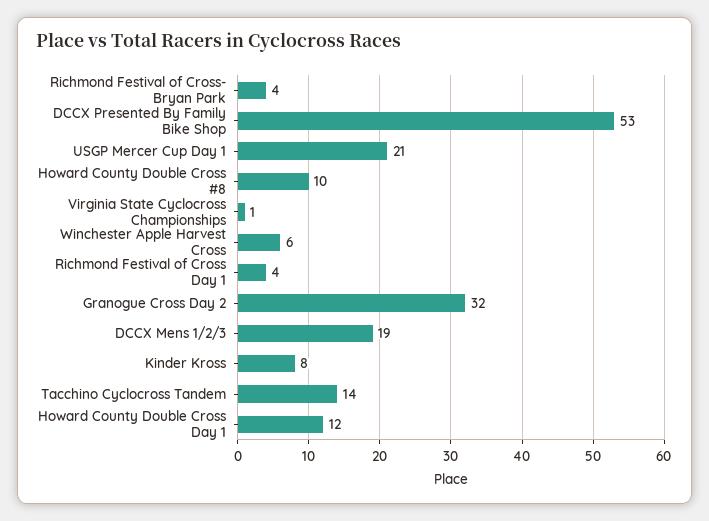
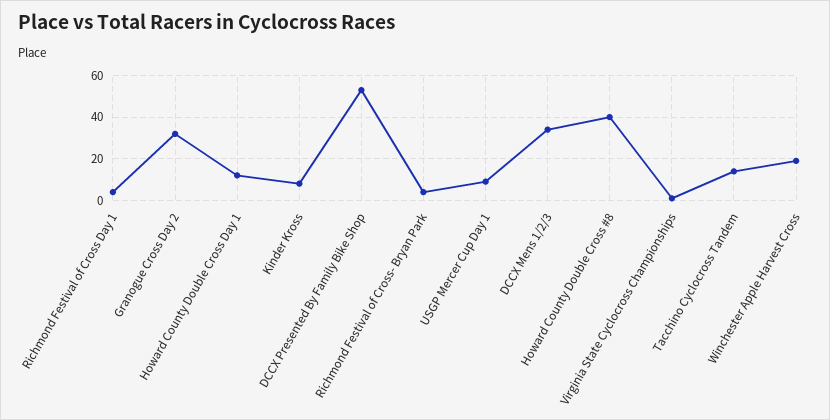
  {
    "Richmond Festival of Cross- Bryan Park": 4,
    "DCCX Presented By Family Bike Shop": 53,
-   "USGP Mercer Cup Day 1": 21,
+   "USGP Mercer Cup Day 1": 10,
-   "Howard County Double Cross #8": 10,
+   "Howard County Double Cross #8": 40,
    "Virginia State Cyclocross Championships": 1,
-   "Winchester Apple Harvest Cross": 6,
+   "Winchester Apple Harvest Cross": 20,
    "Richmond Festival of Cross Day 1": 4,
    "Granogue Cross Day 2": 32,
-   "DCCX Mens 1/2/3": 19,
+   "DCCX Mens 1/2/3": 35,
    "Kinder Kross": 8,
    "Tacchino Cyclocross Tandem": 14,
    "Howard County Double Cross Day 1": 12
  }

